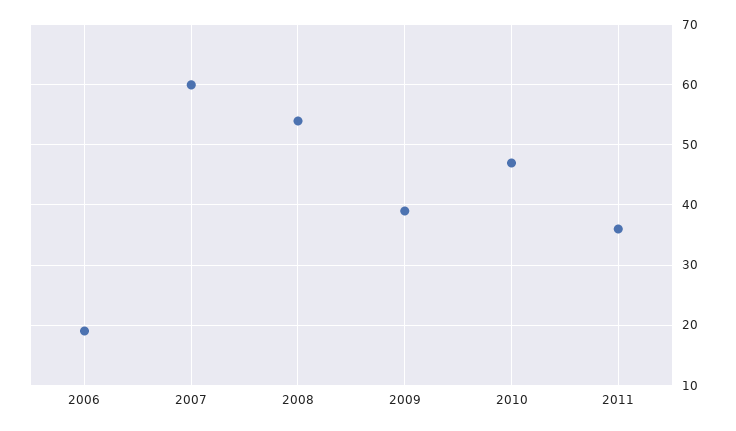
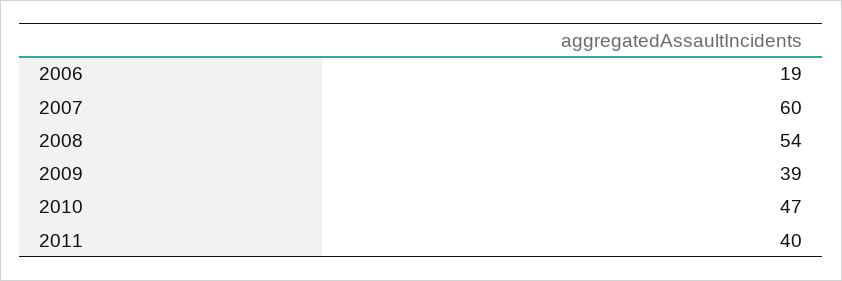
  {
    "2006": 19,
    "2007": 60,
    "2008": 54,
    "2009": 39,
    "2010": 47,
-   "2011": 36
+   "2011": 40
  }

